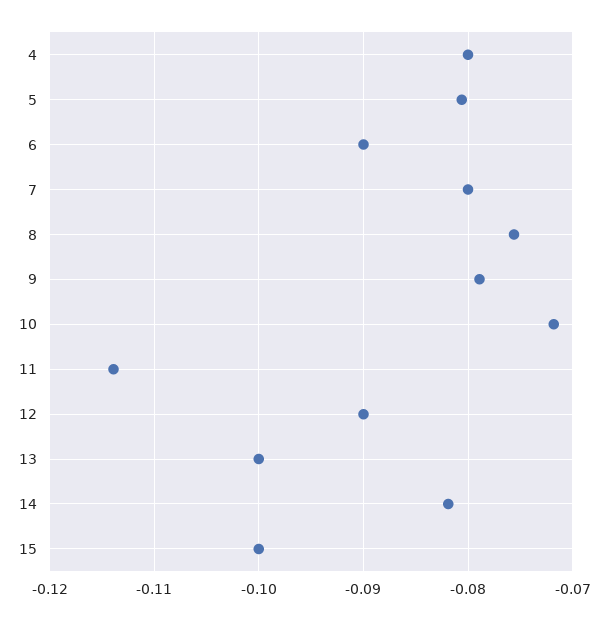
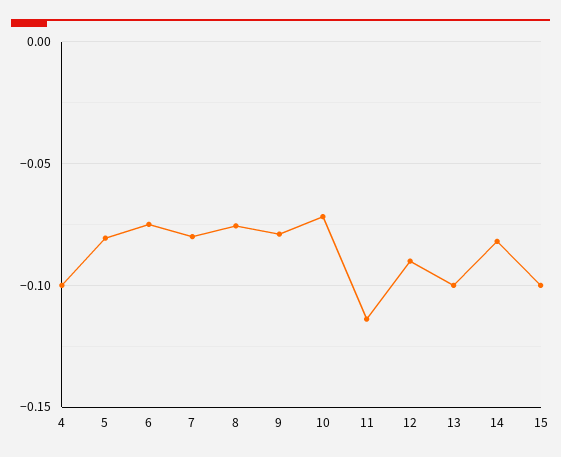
  {
-   "4": -0.08,
+   "4": -0.1,
    "5": -0.081,
-   "6": -0.09,
+   "6": -0.075,
    "7": -0.08,
    "8": -0.076,
    "9": -0.079,
    "10": -0.072,
    "11": -0.114,
    "12": -0.09,
    "13": -0.1,
    "14": -0.082,
    "15": -0.1
  }

